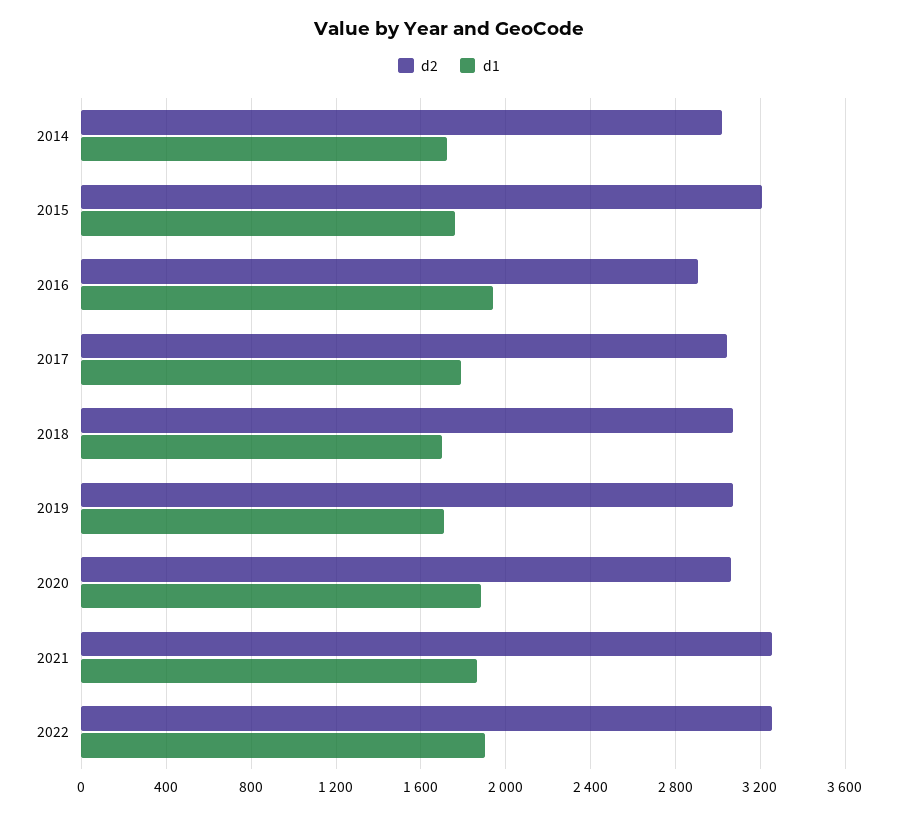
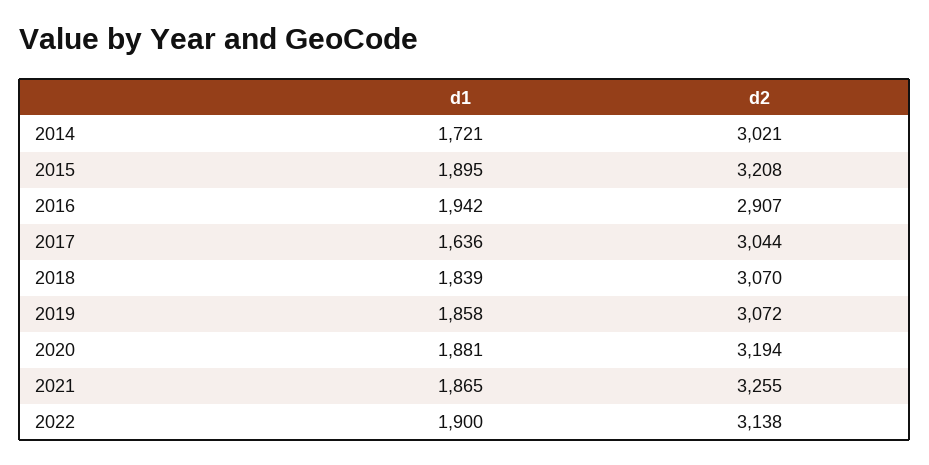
  {
    "d2": {
      "2014": 3021,
      "2015": 3208,
      "2016": 2907,
      "2017": 3044,
      "2018": 3070,
      "2019": 3072,
-     "2020": 3050,
+     "2020": 3194,
      "2021": 3255,
-     "2022": 3250
+     "2022": 3138
    },
    "d1": {
      "2014": 1721,
-     "2015": 1750,
+     "2015": 1895,
      "2016": 1942,
-     "2017": 1800,
+     "2017": 1636,
-     "2018": 1700,
+     "2018": 1839,
-     "2019": 1700,
+     "2019": 1858,
      "2020": 1881,
      "2021": 1865,
      "2022": 1900
    }
  }

